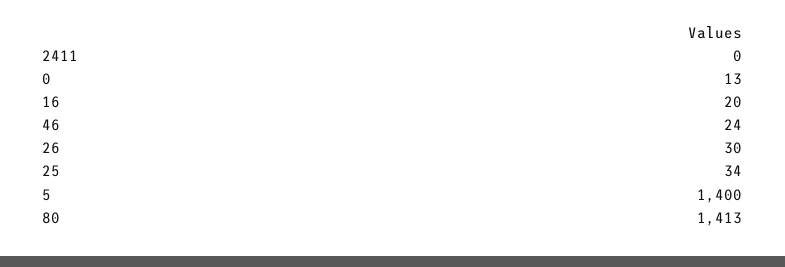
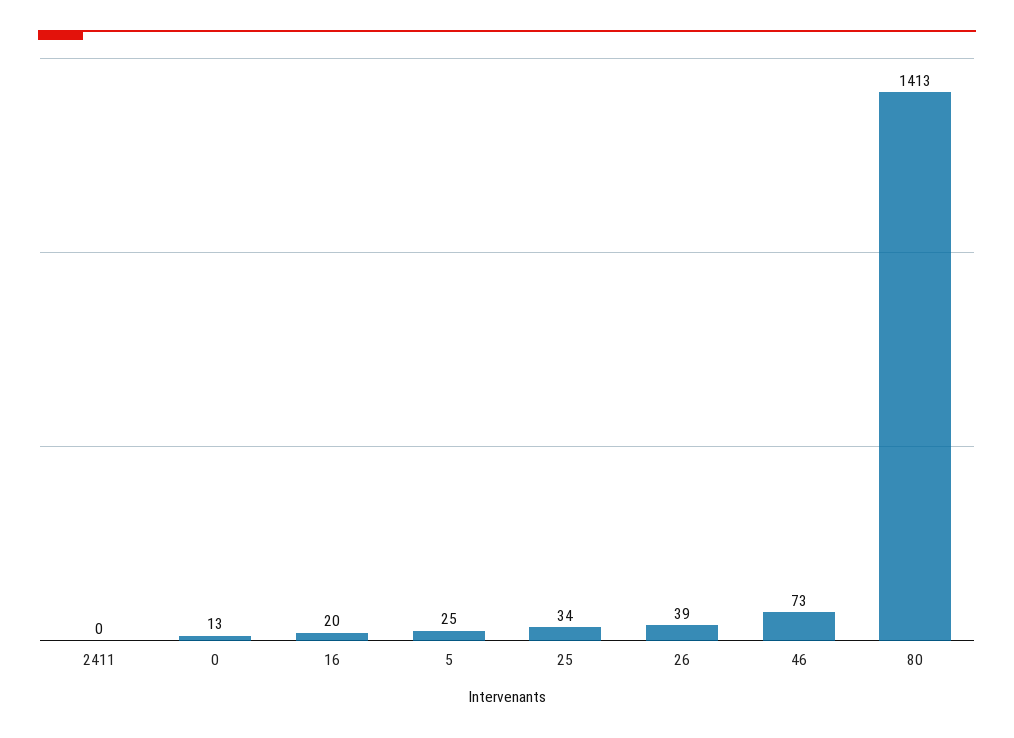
  {
    "2411": 0,
    "0": 13,
    "16": 20,
-   "46": 24,
+   "46": 73,
-   "26": 30,
+   "26": 39,
    "25": 34,
-   "5": 1400,
+   "5": 25,
    "80": 1413
  }

